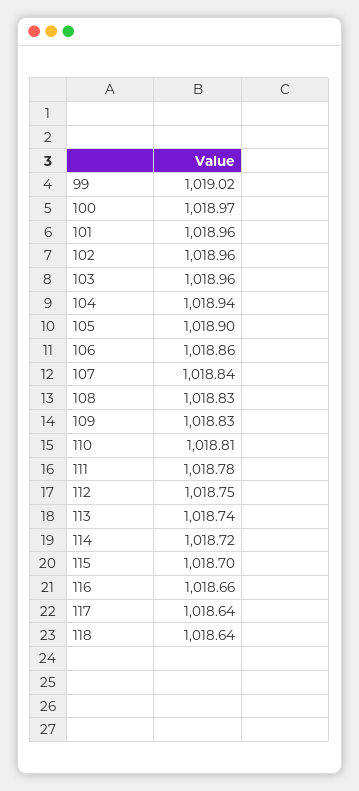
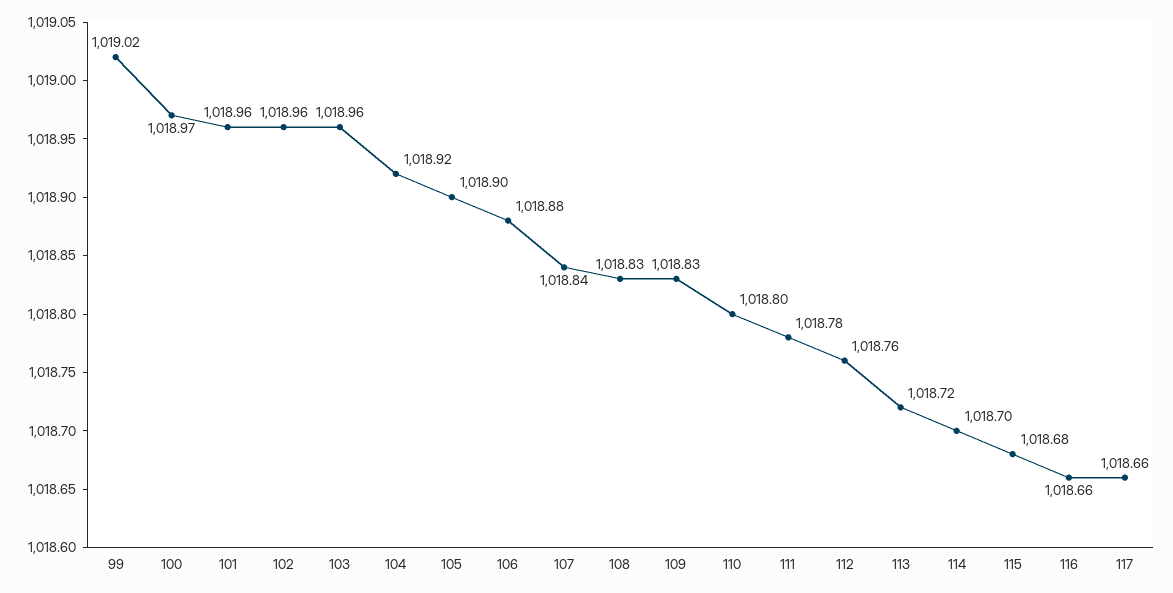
  {
    "99": 1019.02,
    "100": 1018.97,
    "101": 1018.96,
    "102": 1018.96,
    "103": 1018.96,
-   "104": 1018.94,
+   "104": 1018.92,
    "105": 1018.9,
-   "106": 1018.86,
+   "106": 1018.88,
    "107": 1018.84,
    "108": 1018.83,
    "109": 1018.83,
-   "110": 1018.81,
+   "110": 1018.8,
    "111": 1018.78,
-   "112": 1018.75,
+   "112": 1018.76,
-   "113": 1018.74,
+   "113": 1018.72,
-   "114": 1018.72,
+   "114": 1018.7,
-   "115": 1018.7,
+   "115": 1018.68,
    "116": 1018.66,
-   "117": 1018.64,
+   "117": 1018.66
-   "118": 1018.64
  }

